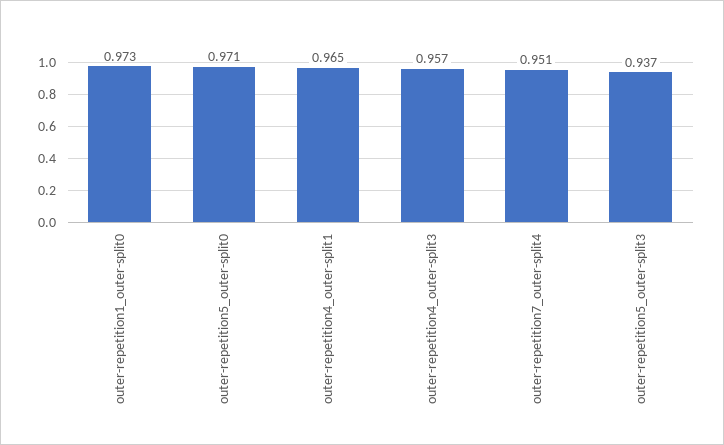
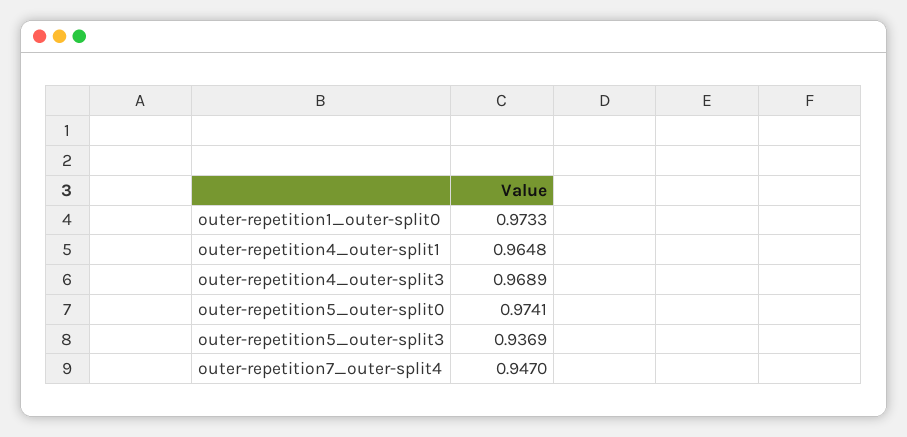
  {
    "outer-repetition1_outer-split0": 0.9733,
-   "outer-repetition5_outer-split0": 0.971,
+   "outer-repetition5_outer-split0": 0.9741,
    "outer-repetition4_outer-split1": 0.9648,
-   "outer-repetition4_outer-split3": 0.957,
+   "outer-repetition4_outer-split3": 0.9689,
-   "outer-repetition7_outer-split4": 0.951,
+   "outer-repetition7_outer-split4": 0.947,
    "outer-repetition5_outer-split3": 0.9369
  }

